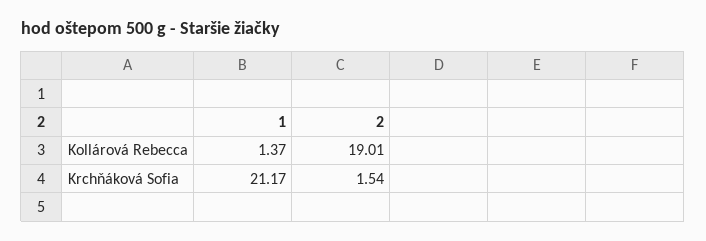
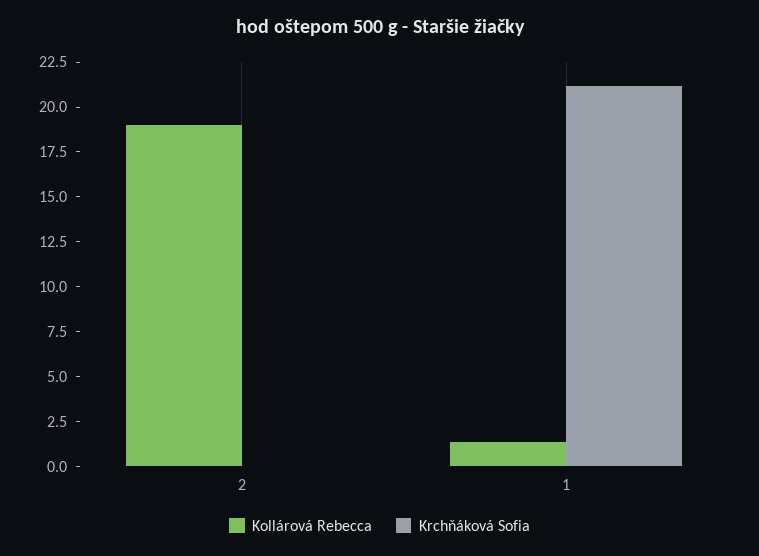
  {
    "Kollárová Rebecca": {
      "1": 1.37,
      "2": 19.01
    },
    "Krchňáková Sofia": {
      "1": 21.17,
-     "2": 1.54
+     "2": 0
    }
  }

